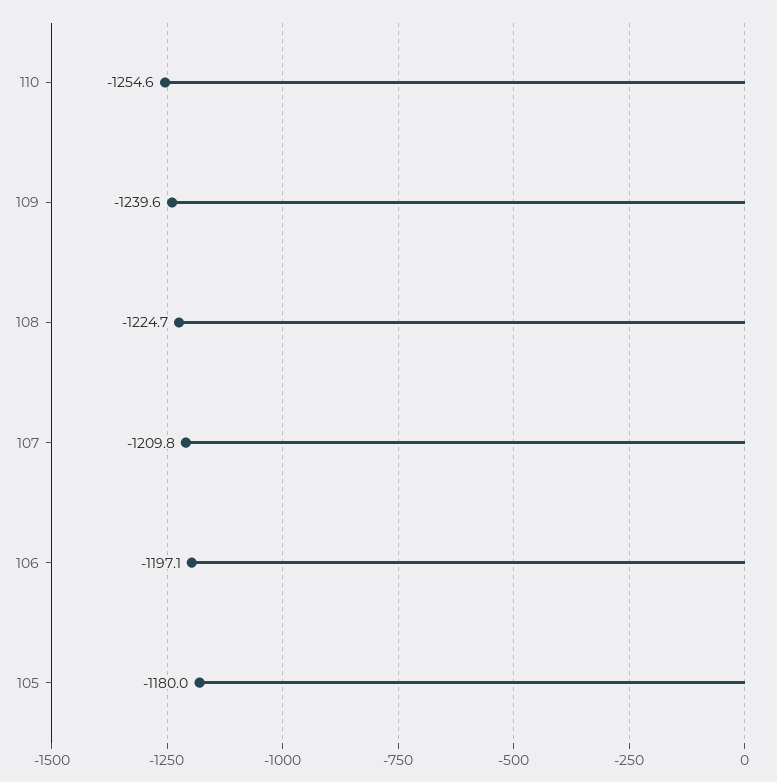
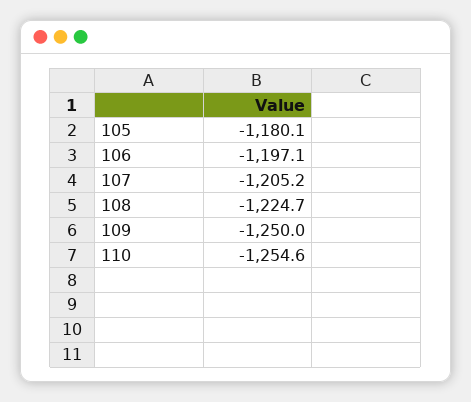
  {
    "110": -1254.6,
-   "109": -1239.6,
+   "109": -1250,
    "108": -1224.7,
-   "107": -1209.8,
+   "107": -1205.2,
    "106": -1197.1,
-   "105": -1180
+   "105": -1180.1
  }

